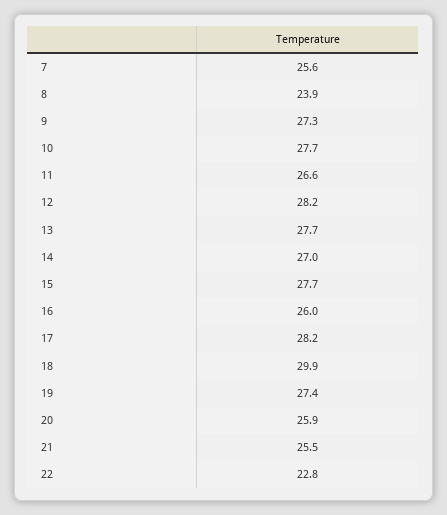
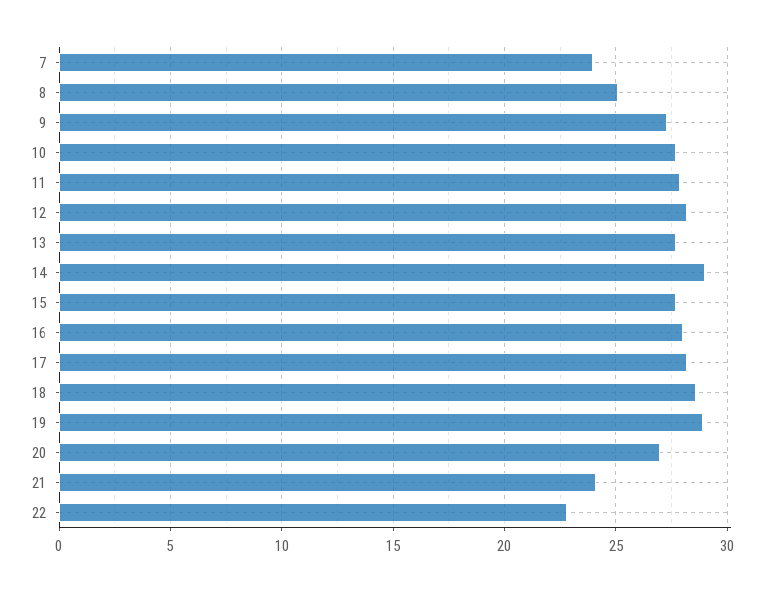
  {
-   "7": 25.6,
+   "7": 24,
-   "8": 23.9,
+   "8": 25,
    "9": 27.3,
    "10": 27.7,
-   "11": 26.6,
+   "11": 28,
    "12": 28.2,
    "13": 27.7,
-   "14": 27,
+   "14": 29,
    "15": 27.7,
-   "16": 26,
+   "16": 28,
    "17": 28.2,
-   "18": 29.9,
+   "18": 28.5,
-   "19": 27.4,
+   "19": 29,
-   "20": 25.9,
+   "20": 27,
-   "21": 25.5,
+   "21": 24,
    "22": 22.8
  }

